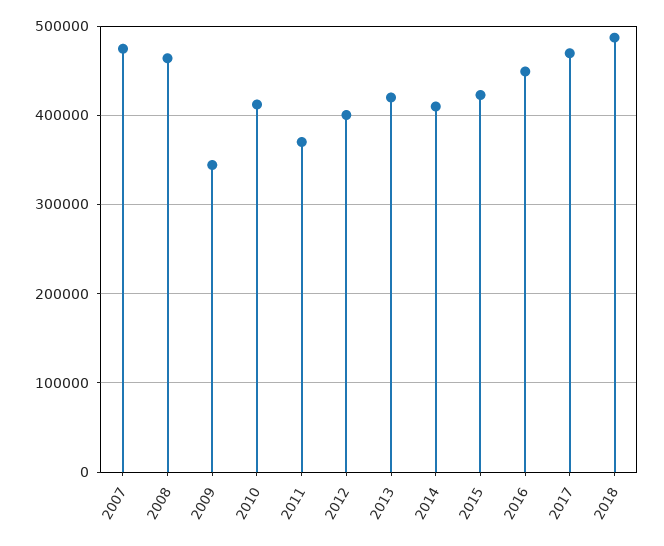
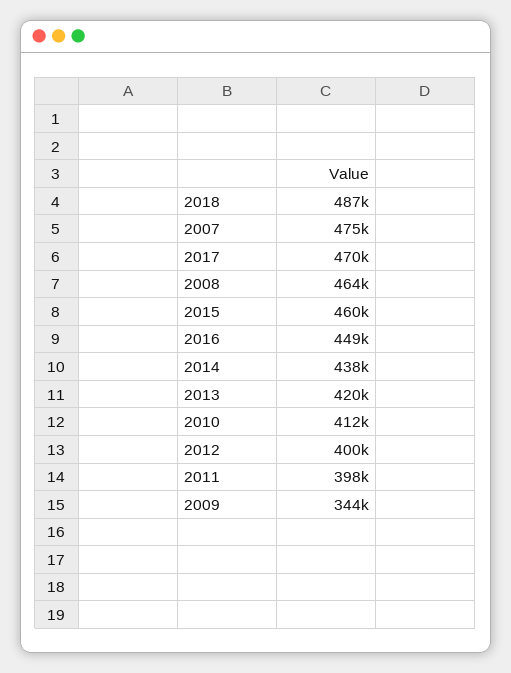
  {
    "2007": 475000,
    "2008": 464000,
    "2009": 344000,
    "2010": 412000,
-   "2011": 370000,
+   "2011": 398000,
    "2012": 400000,
    "2013": 420000,
-   "2014": 410000,
+   "2014": 438000,
-   "2015": 420000,
+   "2015": 460000,
    "2016": 449000,
    "2017": 470000,
    "2018": 487000
  }

